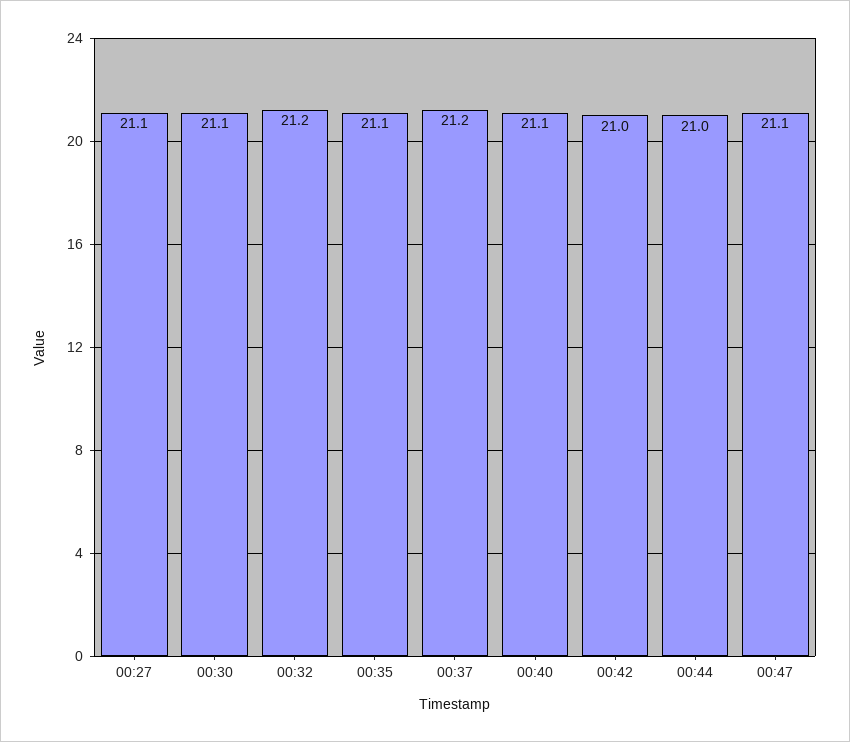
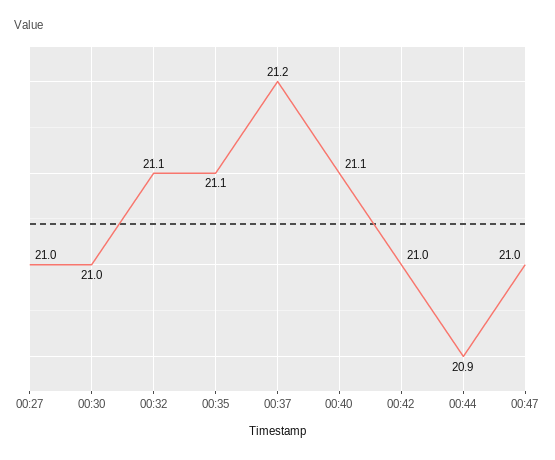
  {
-   "00:27": 21.1,
+   "00:27": 21,
-   "00:30": 21.1,
+   "00:30": 21,
-   "00:32": 21.2,
+   "00:32": 21.1,
    "00:35": 21.1,
    "00:37": 21.2,
    "00:40": 21.1,
    "00:42": 21,
-   "00:44": 21,
+   "00:44": 20.9,
-   "00:47": 21.1
+   "00:47": 21
  }

